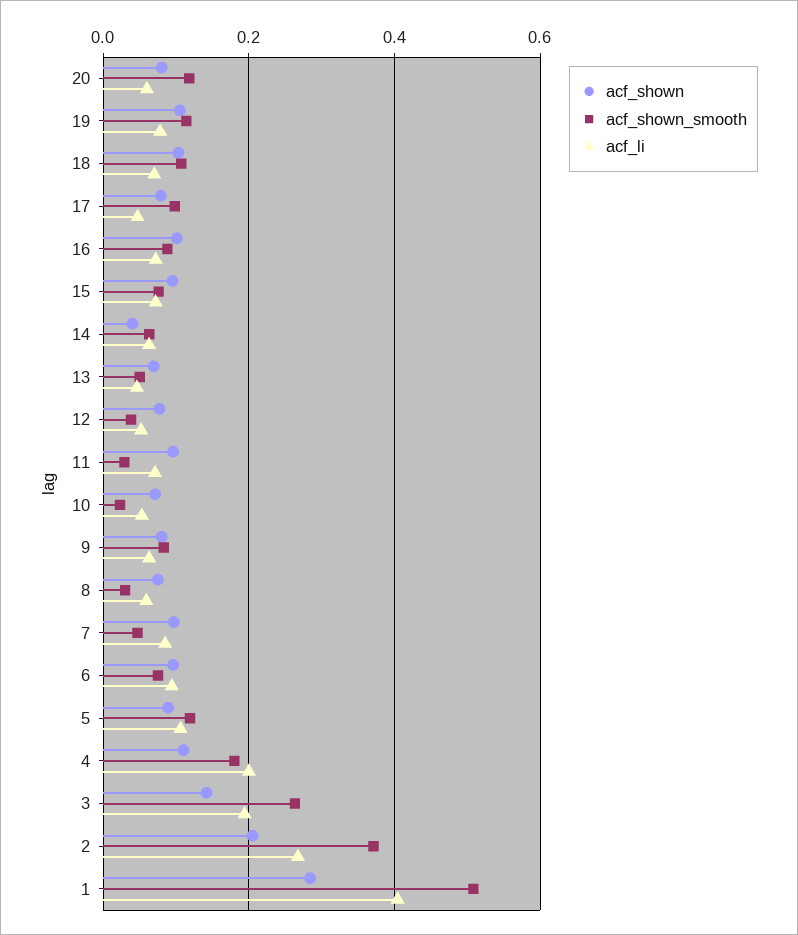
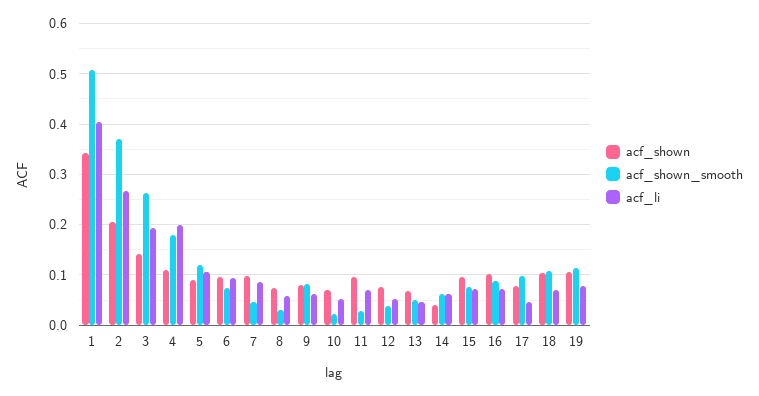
  {
    "acf_shown": {
-     "20": 0.08,
      "19": 0.1,
      "18": 0.1,
      "17": 0.08,
      "16": 0.1,
      "15": 0.1,
      "14": 0.04,
      "13": 0.06,
      "12": 0.08,
      "11": 0.1,
      "10": 0.08,
      "9": 0.08,
      "8": 0.08,
      "7": 0.1,
      "6": 0.1,
      "5": 0.08,
      "4": 0.12,
      "3": 0.14,
      "2": 0.2,
-     "1": 0.28
+     "1": 0.34
    },
    "acf_shown_smooth": {
-     "20": 0.12,
      "19": 0.12,
      "18": 0.1,
      "17": 0.1,
      "16": 0.08,
      "15": 0.08,
      "14": 0.06,
      "13": 0.06,
      "12": 0.04,
      "11": 0.02,
      "10": 0.02,
      "9": 0.08,
      "8": 0.04,
      "7": 0.04,
      "6": 0.08,
      "5": 0.12,
      "4": 0.18,
      "3": 0.26,
      "2": 0.38,
      "1": 0.5
    },
    "acf_li": {
-     "20": 0.06,
      "19": 0.08,
      "18": 0.08,
      "17": 0.04,
      "16": 0.08,
      "15": 0.08,
      "14": 0.06,
      "13": 0.04,
      "12": 0.06,
      "11": 0.08,
      "10": 0.06,
      "9": 0.06,
      "8": 0.06,
      "7": 0.08,
      "6": 0.1,
      "5": 0.1,
      "4": 0.2,
      "3": 0.2,
      "2": 0.26,
      "1": 0.4
    }
  }

